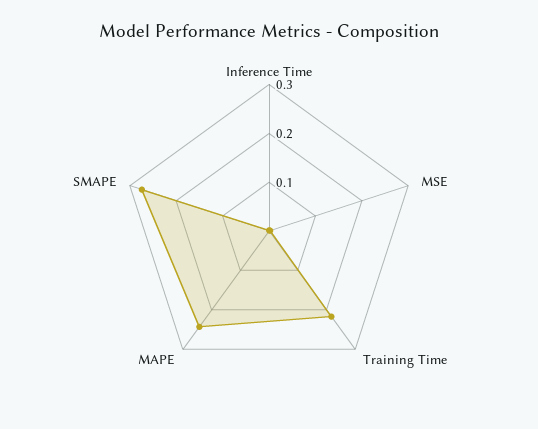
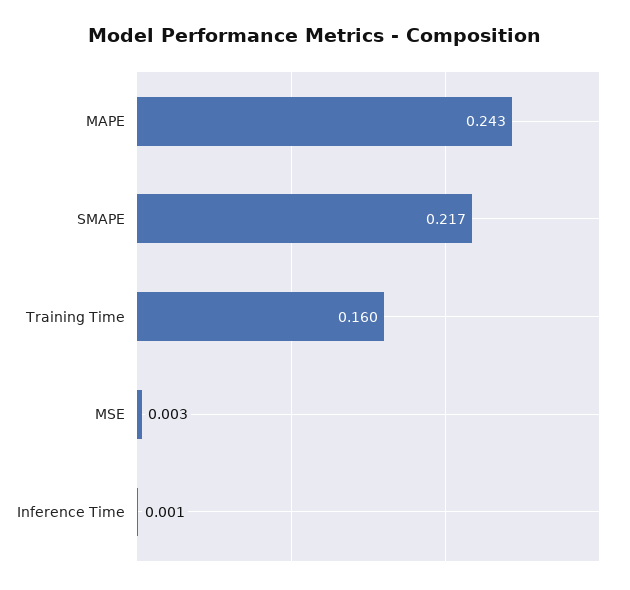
  {
    "Inference Time": 0.001,
    "MSE": 0.003,
-   "Training Time": 0.22,
+   "Training Time": 0.16,
    "MAPE": 0.243,
-   "SMAPE": 0.28
+   "SMAPE": 0.217
  }

